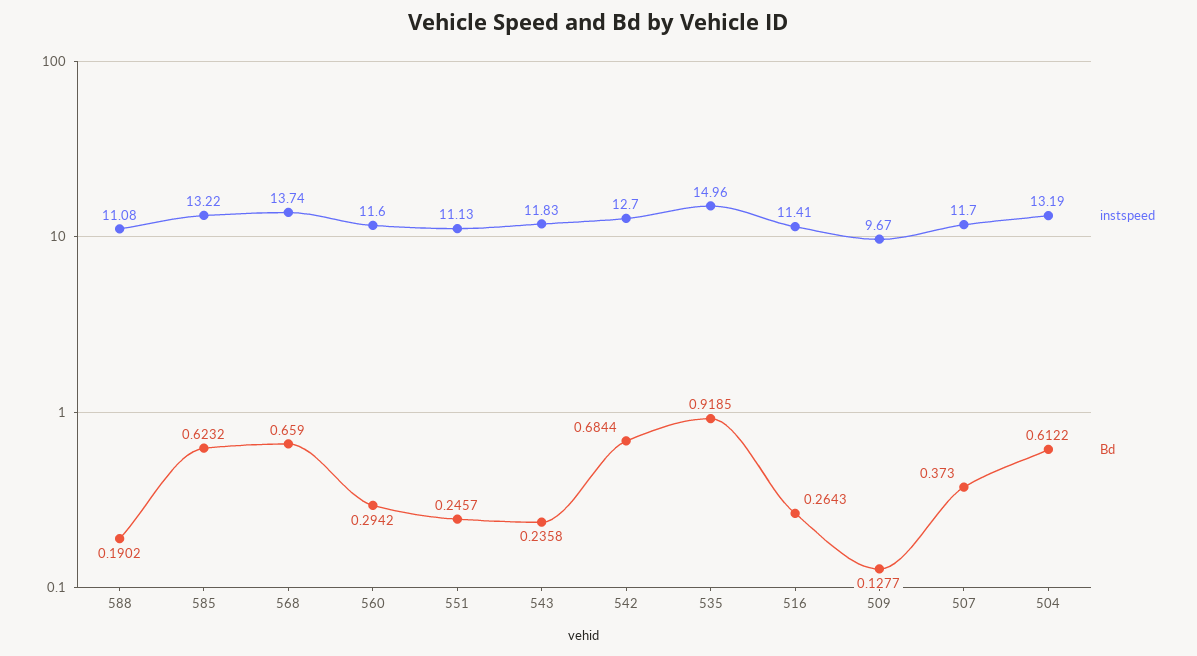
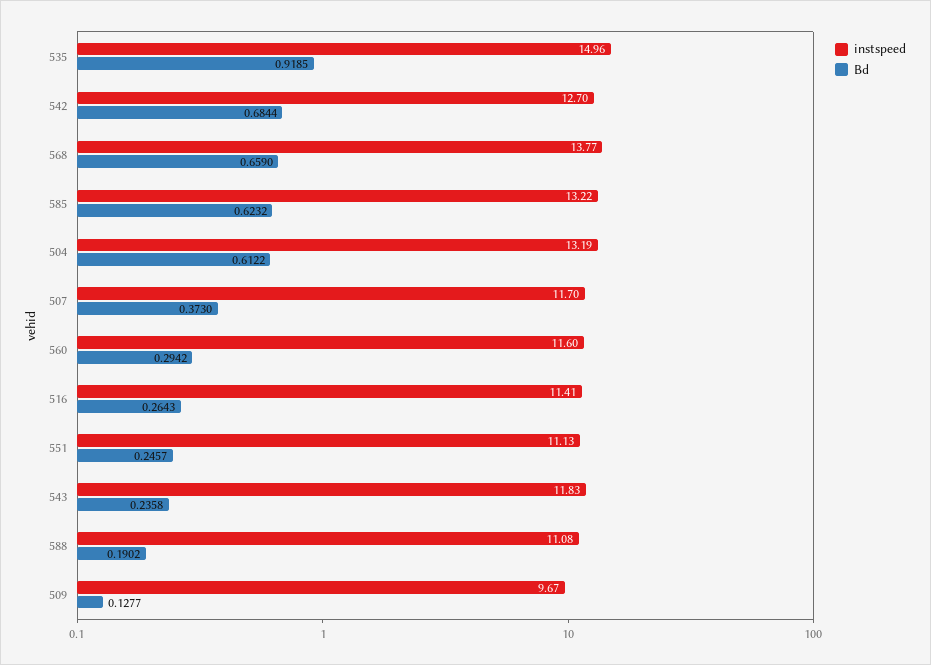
  {
    "instspeed": {
      "588": 11.08,
      "585": 13.22,
-     "568": 13.74,
+     "568": 13.77,
      "560": 11.6,
      "551": 11.13,
      "543": 11.83,
      "542": 12.7,
      "535": 14.96,
      "516": 11.41,
      "509": 9.67,
      "507": 11.7,
      "504": 13.19
    },
    "Bd": {
      "588": 0.1902,
      "585": 0.6232,
      "568": 0.659,
      "560": 0.2942,
      "551": 0.2457,
      "543": 0.2358,
      "542": 0.6844,
      "535": 0.9185,
      "516": 0.2643,
      "509": 0.1277,
      "507": 0.373,
      "504": 0.6122
    }
  }

